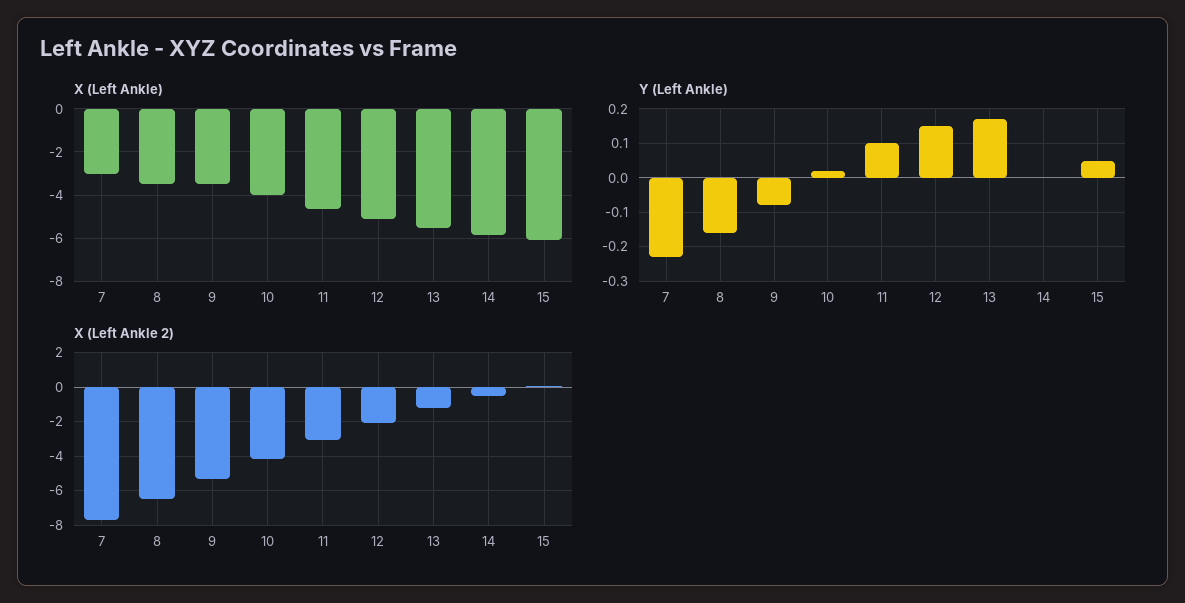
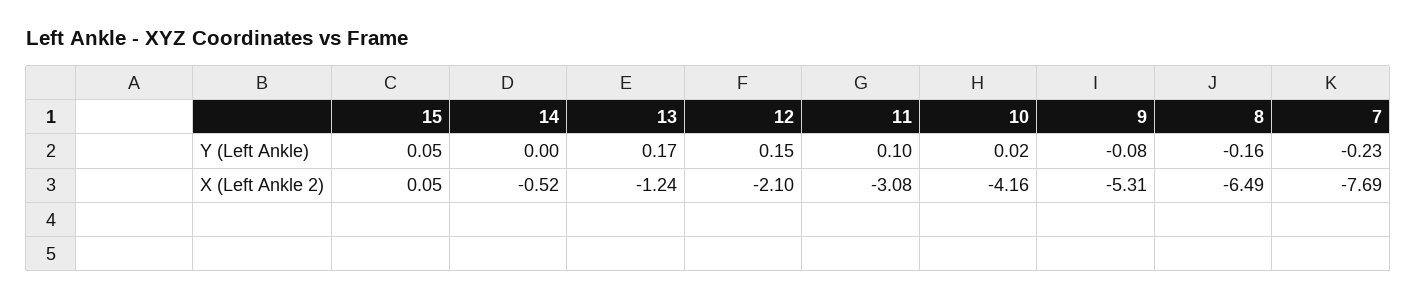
  {
-   "X (Left Ankle)": {
-     "7": -3,
-     "8": -3.5,
-     "9": -3.5,
-     "10": -4,
-     "11": -4.5,
-     "12": -5,
-     "13": -5.5,
-     "14": -6,
-     "15": -6
-   },
    "Y (Left Ankle)": {
      "7": -0.23,
      "8": -0.16,
      "9": -0.08,
      "10": 0.02,
      "11": 0.1,
      "12": 0.15,
      "13": 0.17,
      "14": 0,
      "15": 0.05
    },
    "X (Left Ankle 2)": {
      "7": -7.69,
      "8": -6.49,
      "9": -5.31,
      "10": -4.16,
      "11": -3.08,
      "12": -2.1,
      "13": -1.24,
      "14": -0.52,
      "15": 0.05
    }
  }

